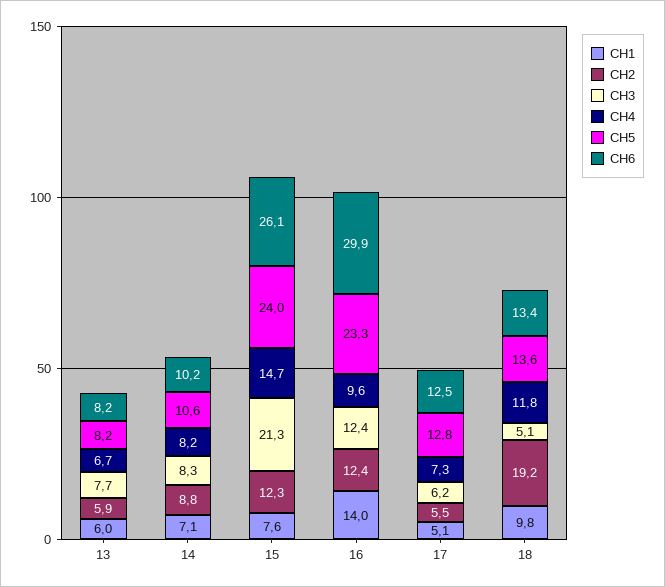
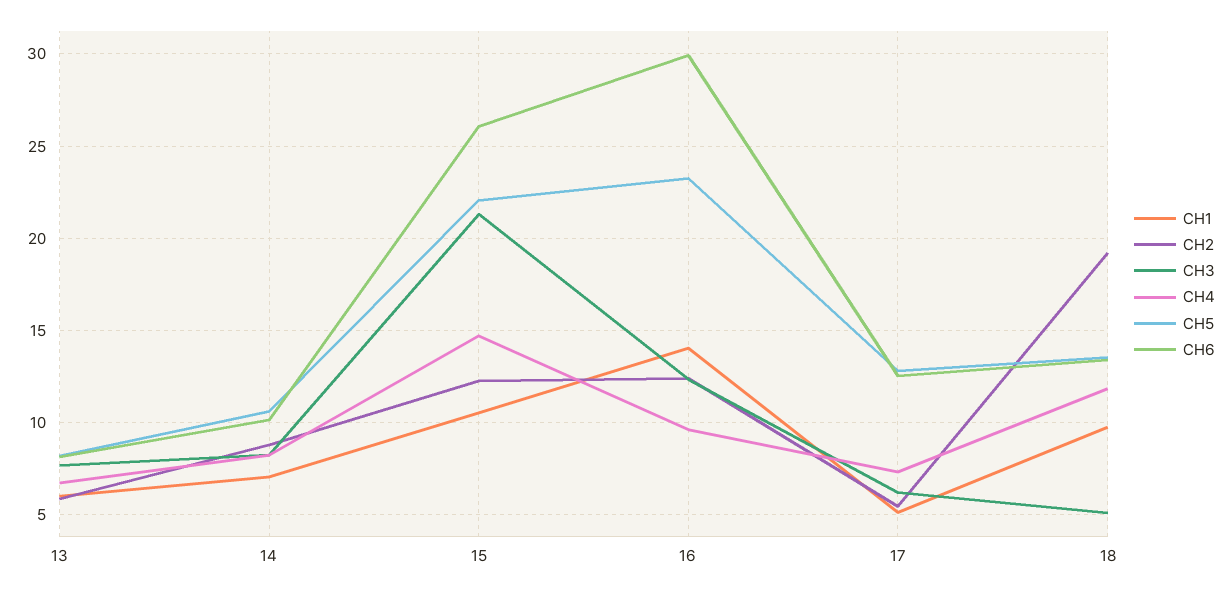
  {
    "CH1": {
      "13": 6,
      "14": 7.1,
-     "15": 7.6,
+     "15": 10.5,
      "16": 14,
      "17": 5.1,
      "18": 9.8
    },
    "CH2": {
      "13": 5.9,
      "14": 8.8,
      "15": 12.3,
      "16": 12.4,
      "17": 5.5,
      "18": 19.2
    },
    "CH3": {
      "13": 7.7,
      "14": 8.3,
      "15": 21.3,
      "16": 12.4,
      "17": 6.2,
      "18": 5.1
    },
    "CH4": {
      "13": 6.7,
      "14": 8.2,
      "15": 14.7,
      "16": 9.6,
      "17": 7.3,
      "18": 11.8
    },
    "CH5": {
      "13": 8.2,
      "14": 10.6,
-     "15": 24,
+     "15": 22,
      "16": 23.3,
      "17": 12.8,
      "18": 13.6
    },
    "CH6": {
      "13": 8.2,
      "14": 10.2,
      "15": 26.1,
      "16": 29.9,
      "17": 12.5,
      "18": 13.4
    }
  }

